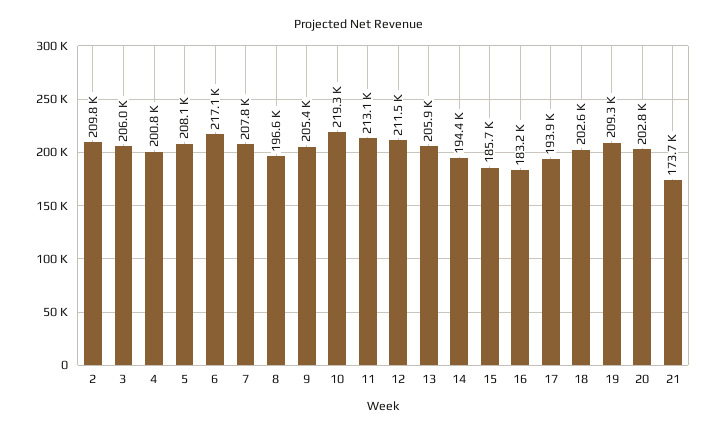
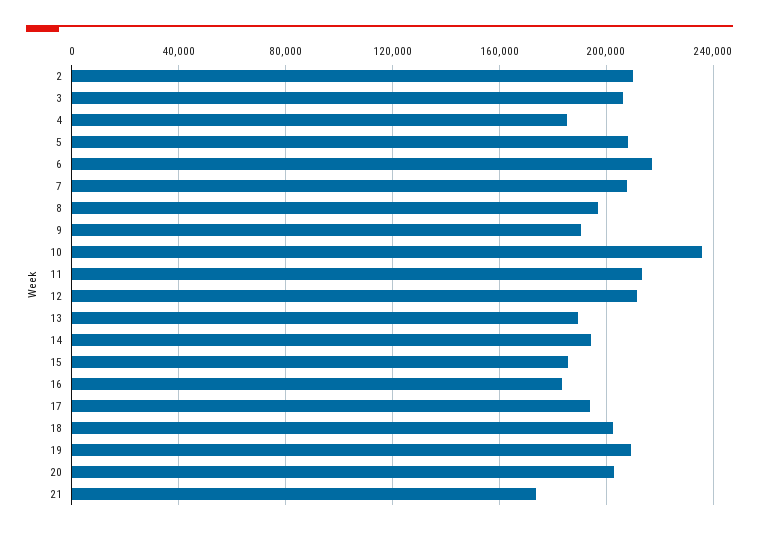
  {
    "2": 209800,
    "3": 206000,
-   "4": 200800,
+   "4": 185000,
    "5": 208100,
    "6": 217100,
    "7": 207800,
    "8": 196600,
-   "9": 205400,
+   "9": 190000,
-   "10": 219300,
+   "10": 235000,
    "11": 213100,
    "12": 211500,
-   "13": 205900,
+   "13": 190000,
    "14": 194400,
    "15": 185700,
    "16": 183200,
    "17": 193900,
    "18": 202600,
    "19": 209300,
    "20": 202800,
    "21": 173700
  }

